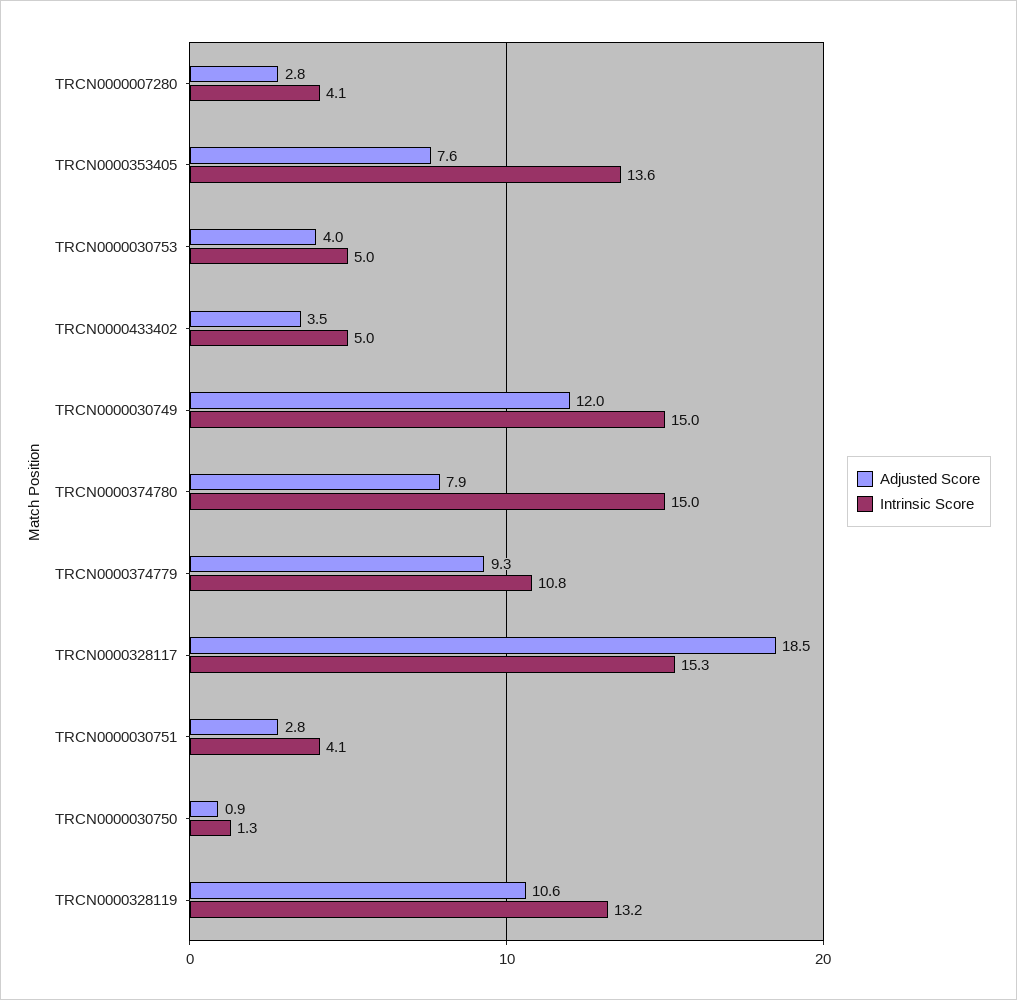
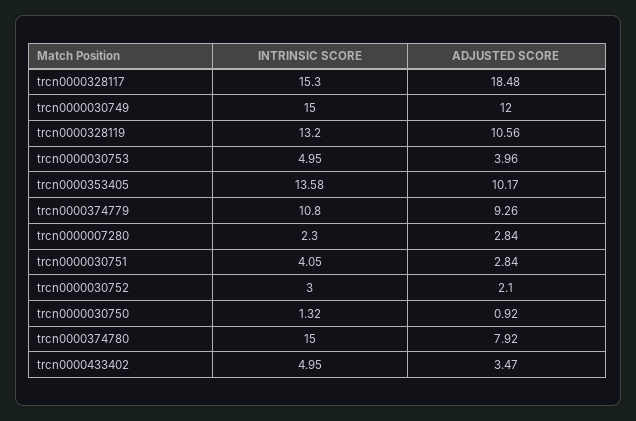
  {
    "Adjusted Score": {
      "TRCN0000007280": 2.84,
-     "TRCN0000353405": 7.6,
+     "TRCN0000353405": 10.17,
      "TRCN0000030753": 3.96,
      "TRCN0000433402": 3.47,
      "TRCN0000030749": 12,
      "TRCN0000374780": 7.92,
      "TRCN0000374779": 9.26,
      "TRCN0000328117": 18.48,
      "TRCN0000030751": 2.84,
      "TRCN0000030750": 0.92,
-     "TRCN0000328119": 10.56
+     "TRCN0000328119": 10.56,
+     "trcn0000030752": 2.1
    },
    "Intrinsic Score": {
-     "TRCN0000007280": 4.1,
+     "TRCN0000007280": 2.3,
      "TRCN0000353405": 13.58,
      "TRCN0000030753": 4.95,
      "TRCN0000433402": 4.95,
      "TRCN0000030749": 15,
      "TRCN0000374780": 15,
      "TRCN0000374779": 10.8,
      "TRCN0000328117": 15.3,
      "TRCN0000030751": 4.05,
      "TRCN0000030750": 1.32,
-     "TRCN0000328119": 13.2
+     "TRCN0000328119": 13.2,
+     "trcn0000030752": 3
    }
  }

